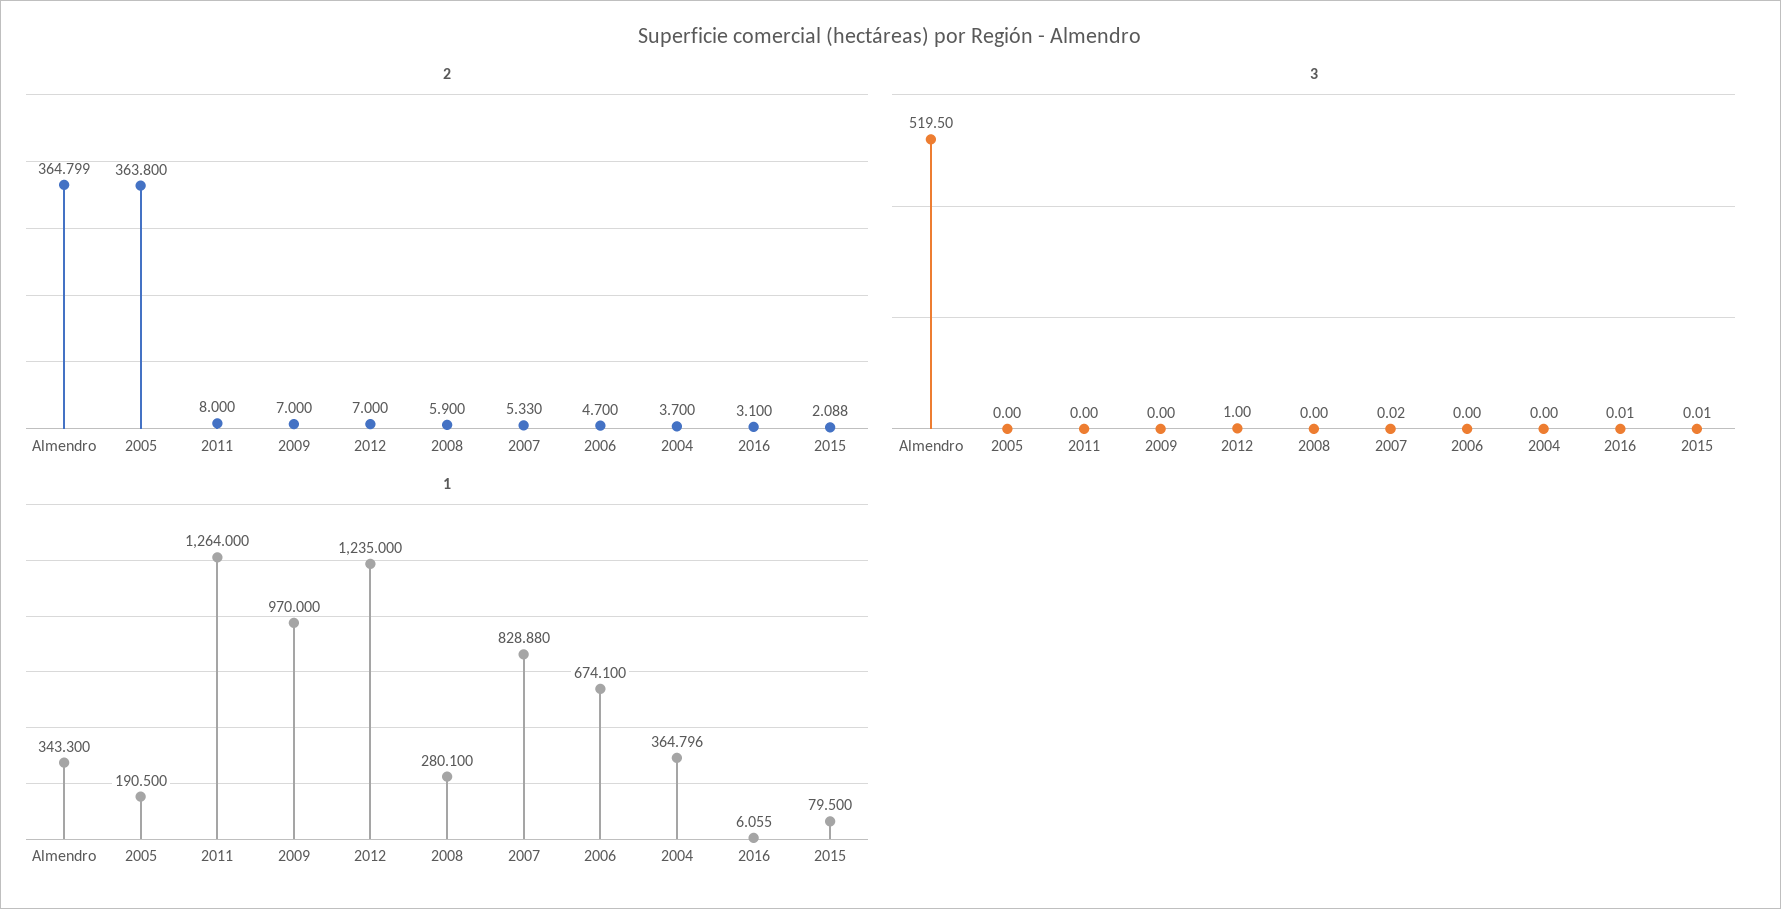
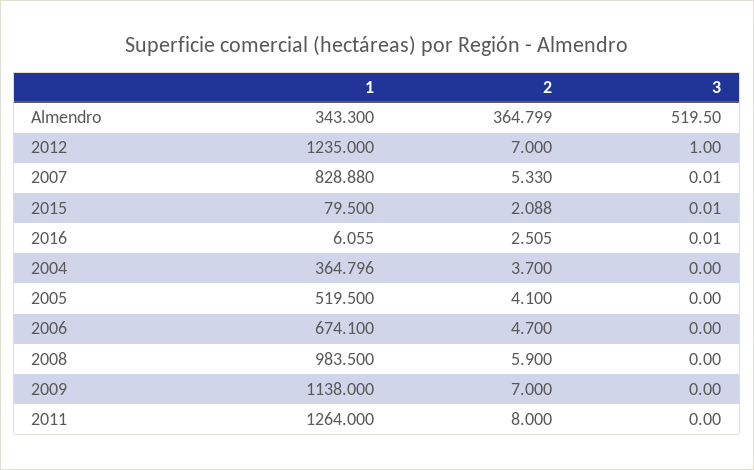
  {
    "2": {
      "Almendro": 364.799,
-     "2005": 363.8,
+     "2005": 4.1,
      "2011": 8,
      "2009": 7,
      "2012": 7,
      "2008": 5.9,
      "2007": 5.33,
      "2006": 4.7,
      "2004": 3.7,
-     "2016": 3.1,
+     "2016": 2.505,
      "2015": 2.088
    },
    "3": {
      "Almendro": 519.5,
      "2005": 0,
      "2011": 0,
      "2009": 0,
      "2012": 1,
      "2008": 0,
-     "2007": 0.02,
+     "2007": 0.01,
      "2006": 0,
      "2004": 0,
      "2016": 0.01,
      "2015": 0.01
    },
    "1": {
      "Almendro": 343.3,
-     "2005": 190.5,
+     "2005": 519.5,
      "2011": 1264,
-     "2009": 970,
+     "2009": 1138,
      "2012": 1235,
-     "2008": 280.1,
+     "2008": 983.5,
      "2007": 828.88,
      "2006": 674.1,
      "2004": 364.796,
      "2016": 6.055,
      "2015": 79.5
    }
  }

